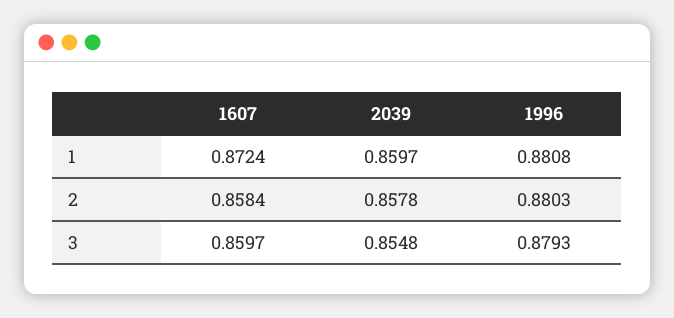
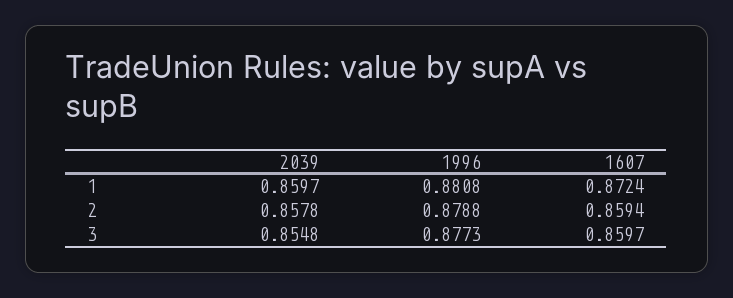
  {
    "1607": {
      "1": 0.8724,
-     "2": 0.8584,
+     "2": 0.8594,
      "3": 0.8597
    },
    "2039": {
      "1": 0.8597,
      "2": 0.8578,
      "3": 0.8548
    },
    "1996": {
      "1": 0.8808,
-     "2": 0.8803,
+     "2": 0.8788,
-     "3": 0.8793
+     "3": 0.8773
    }
  }

